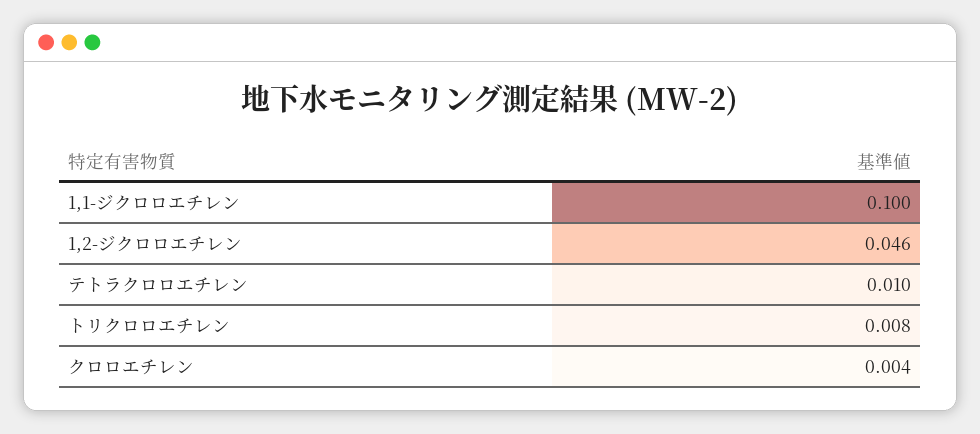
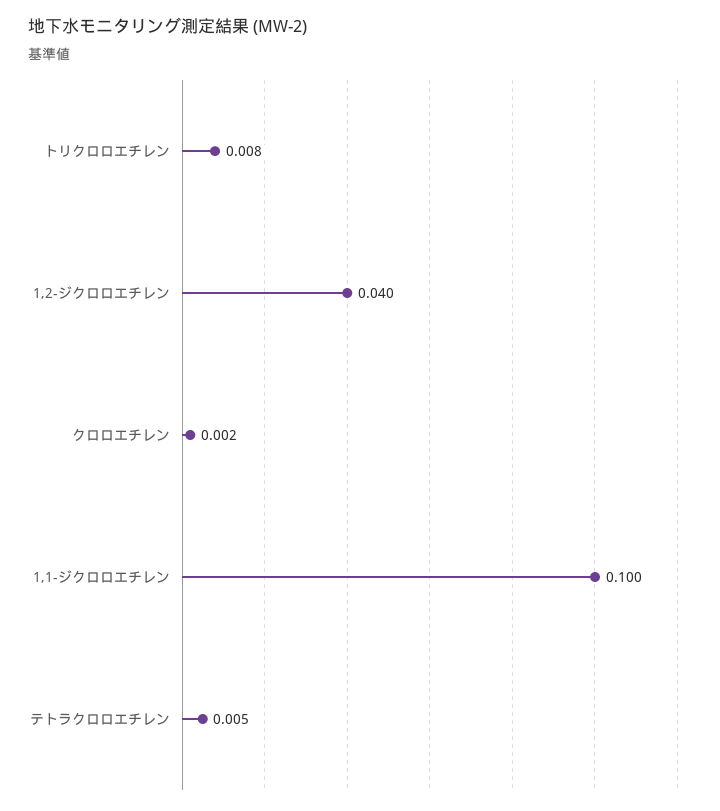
  {
    "1,1-ジクロロエチレン": 0.1,
-   "1,2-ジクロロエチレン": 0.046,
+   "1,2-ジクロロエチレン": 0.04,
-   "テトラクロロエチレン": 0.01,
+   "テトラクロロエチレン": 0.005,
    "トリクロロエチレン": 0.008,
-   "クロロエチレン": 0.004
+   "クロロエチレン": 0.002
  }

